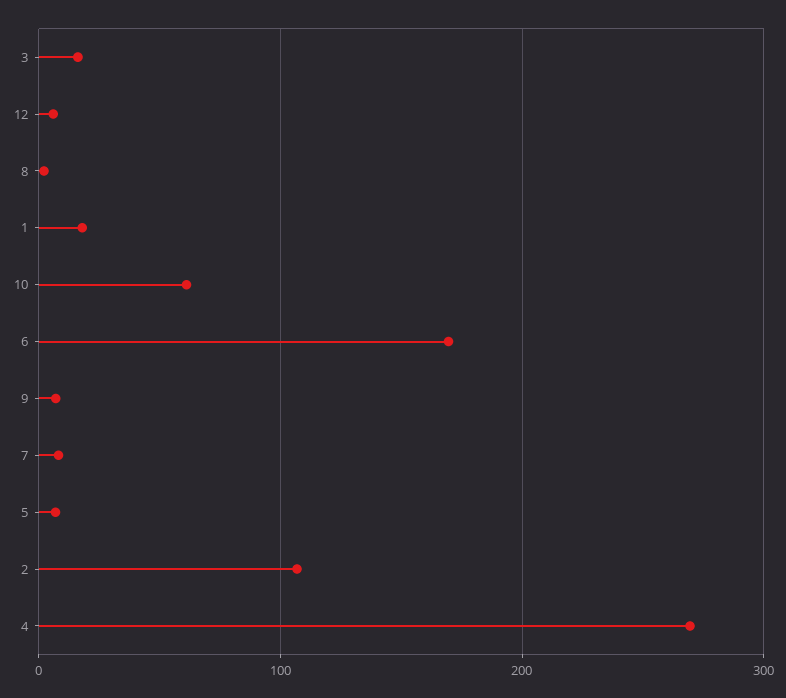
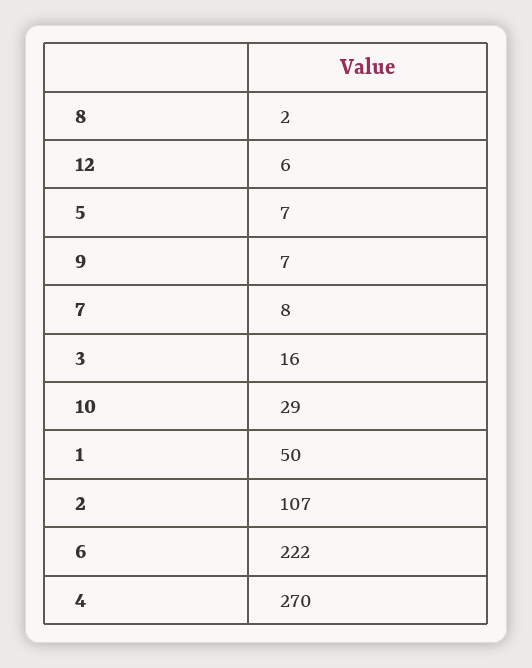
  {
    "3": 16,
    "12": 6,
    "8": 2,
-   "1": 20,
+   "1": 50,
-   "10": 60,
+   "10": 29,
-   "6": 170,
+   "6": 222,
    "9": 7,
    "7": 8,
    "5": 7,
    "2": 107,
    "4": 270
  }

